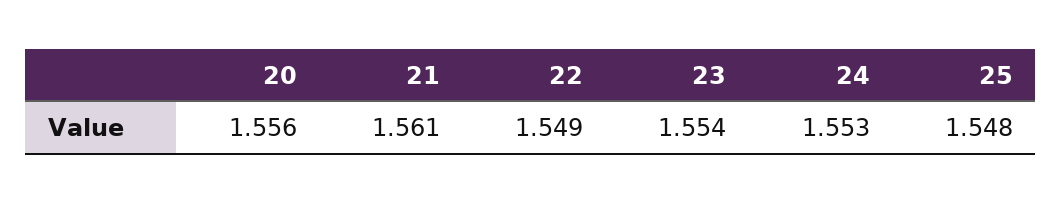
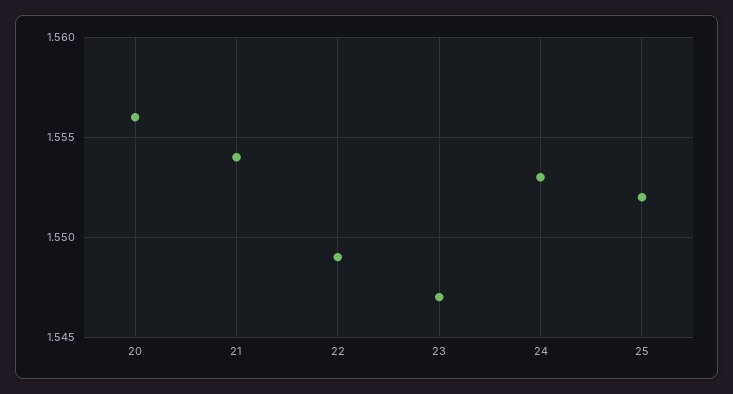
  {
    "20": 1.556,
-   "21": 1.561,
+   "21": 1.554,
    "22": 1.549,
-   "23": 1.554,
+   "23": 1.547,
    "24": 1.553,
-   "25": 1.548
+   "25": 1.552
  }

